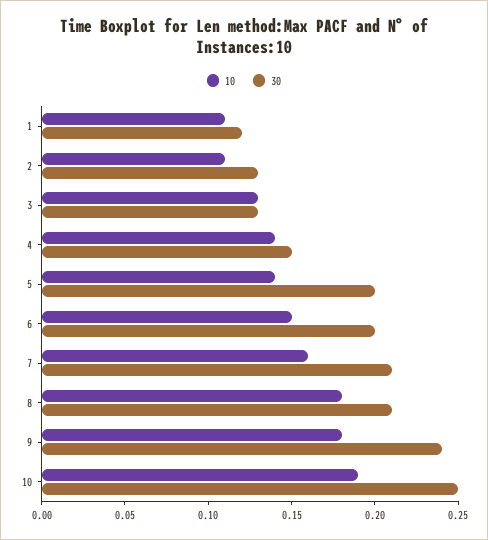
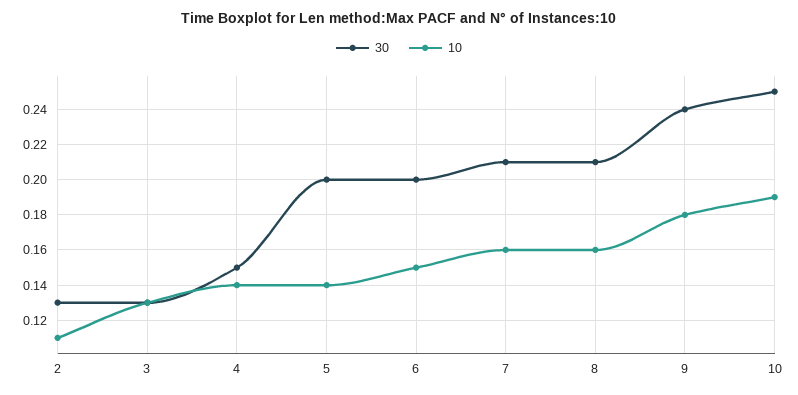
  {
    "10": {
-     "1": 0.11,
      "2": 0.11,
      "3": 0.13,
      "4": 0.14,
      "5": 0.14,
      "6": 0.15,
      "7": 0.16,
-     "8": 0.18,
+     "8": 0.16,
      "9": 0.18,
      "10": 0.19
    },
    "30": {
-     "1": 0.12,
      "2": 0.13,
      "3": 0.13,
      "4": 0.15,
      "5": 0.2,
      "6": 0.2,
      "7": 0.21,
      "8": 0.21,
      "9": 0.24,
      "10": 0.25
    }
  }

